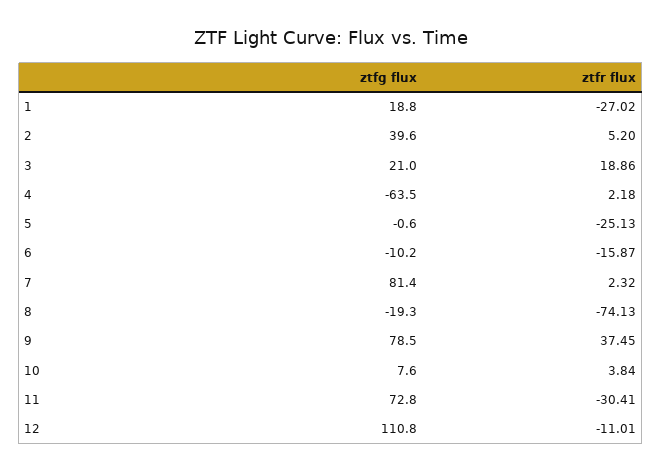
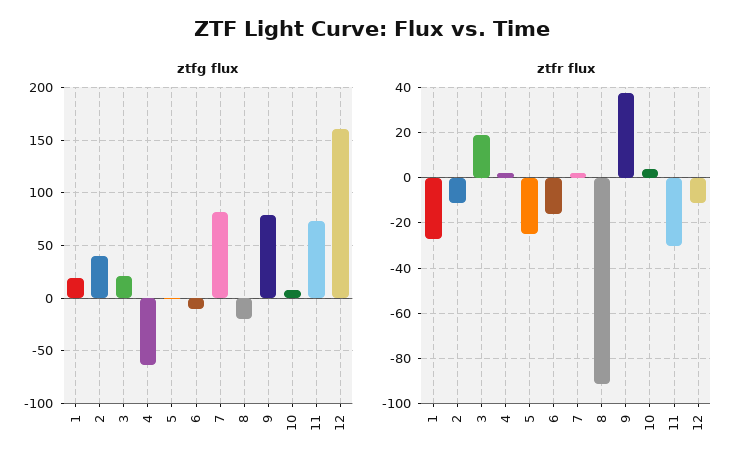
  {
    "ztfg flux": {
      "1": 18.8,
      "2": 39.6,
      "3": 21,
      "4": -63.5,
      "5": -0.6,
      "6": -10.2,
      "7": 81.4,
      "8": -19.3,
      "9": 78.5,
      "10": 7.6,
      "11": 72.8,
-     "12": 110.8
+     "12": 160
    },
    "ztfr flux": {
      "1": -27.02,
-     "2": 5.2,
+     "2": -10,
      "3": 18.86,
      "4": 2.18,
      "5": -25.13,
      "6": -15.87,
      "7": 2.32,
-     "8": -74.13,
+     "8": -90,
      "9": 37.45,
      "10": 3.84,
      "11": -30.41,
      "12": -11.01
    }
  }

